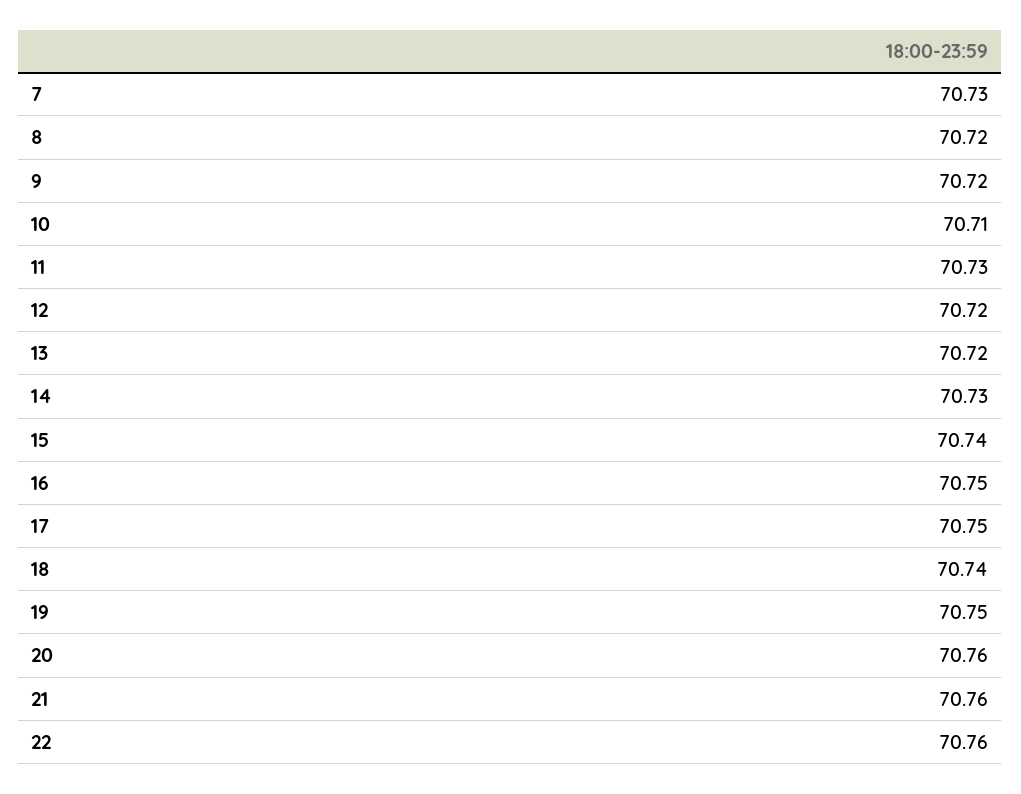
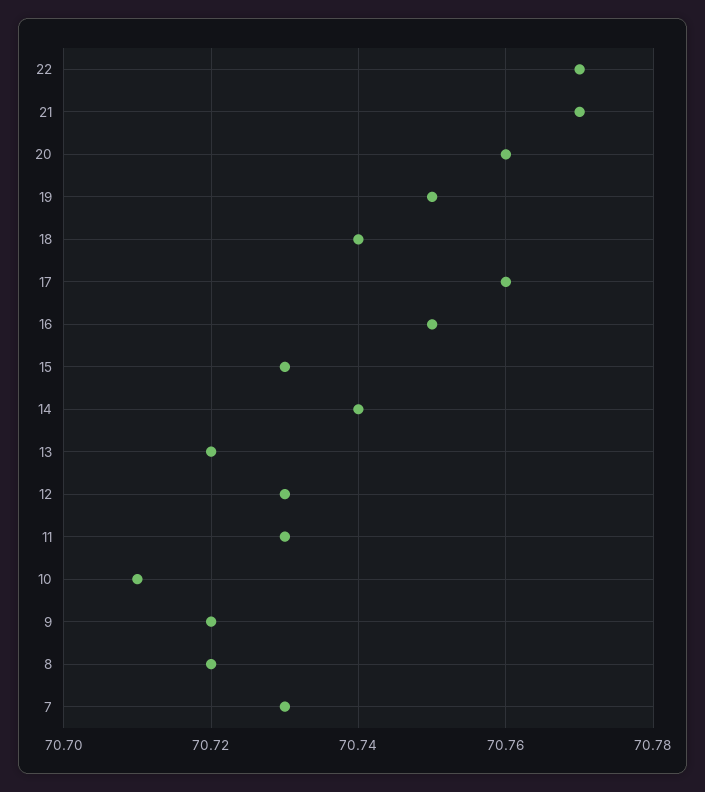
  {
    "7": 70.73,
    "8": 70.72,
    "9": 70.72,
    "10": 70.71,
    "11": 70.73,
-   "12": 70.72,
+   "12": 70.73,
    "13": 70.72,
-   "14": 70.73,
+   "14": 70.74,
-   "15": 70.74,
+   "15": 70.73,
    "16": 70.75,
-   "17": 70.75,
+   "17": 70.76,
    "18": 70.74,
    "19": 70.75,
    "20": 70.76,
-   "21": 70.76,
+   "21": 70.77,
-   "22": 70.76
+   "22": 70.77
  }

